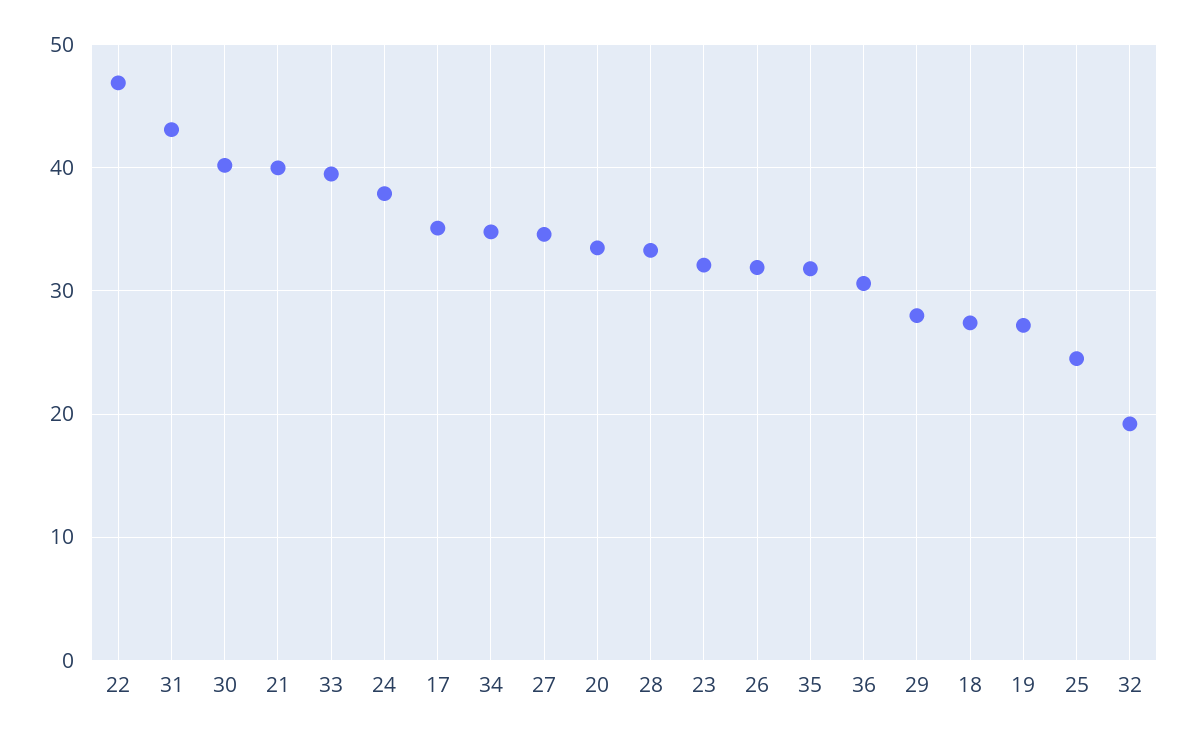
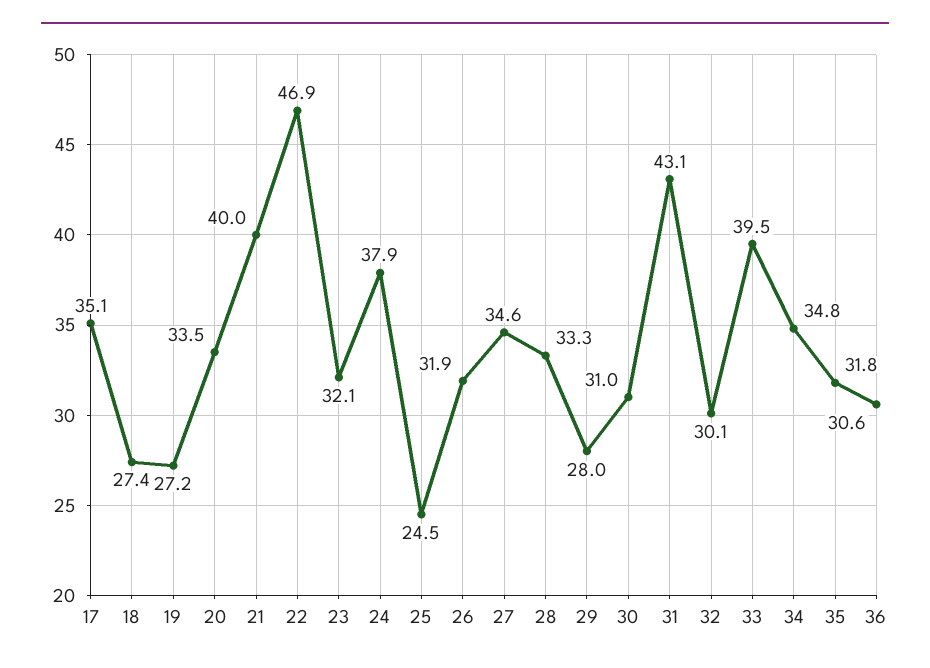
  {
    "22": 46.9,
    "31": 43.1,
-   "30": 40,
+   "30": 31,
    "21": 40,
    "33": 39.5,
    "24": 37.9,
    "17": 35.1,
    "34": 34.8,
    "27": 34.6,
    "20": 33.5,
    "28": 33.3,
    "23": 32.1,
    "26": 31.9,
    "35": 31.8,
    "36": 30.6,
    "29": 28,
    "18": 27.4,
    "19": 27.2,
    "25": 24.5,
-   "32": 19
+   "32": 30.1
  }

